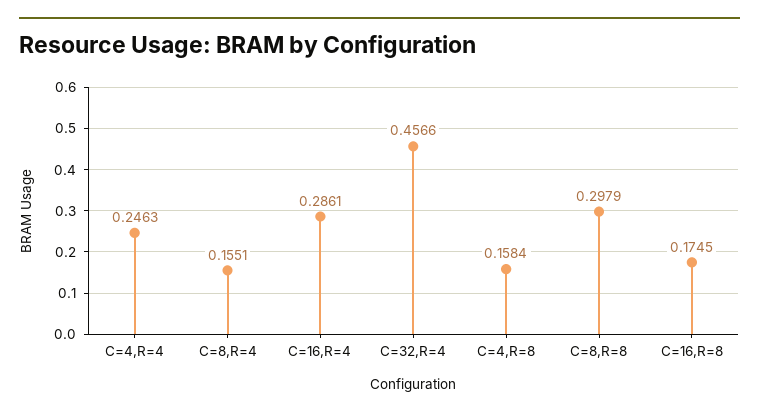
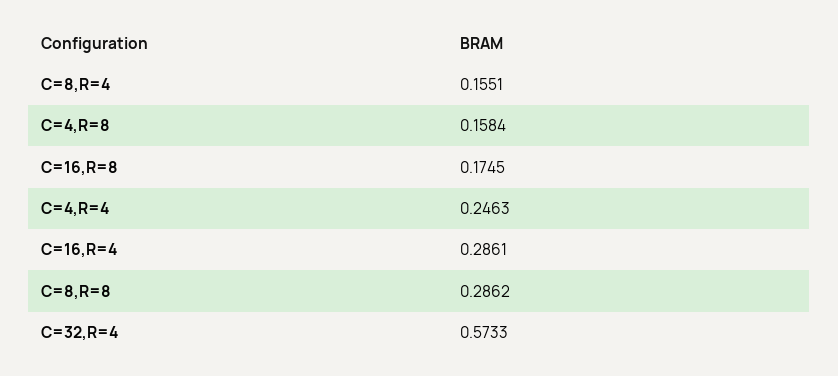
  {
    "C=4,R=4": 0.2463,
    "C=8,R=4": 0.1551,
    "C=16,R=4": 0.2861,
-   "C=32,R=4": 0.4566,
+   "C=32,R=4": 0.5733,
    "C=4,R=8": 0.1584,
-   "C=8,R=8": 0.2979,
+   "C=8,R=8": 0.2862,
    "C=16,R=8": 0.1745
  }

